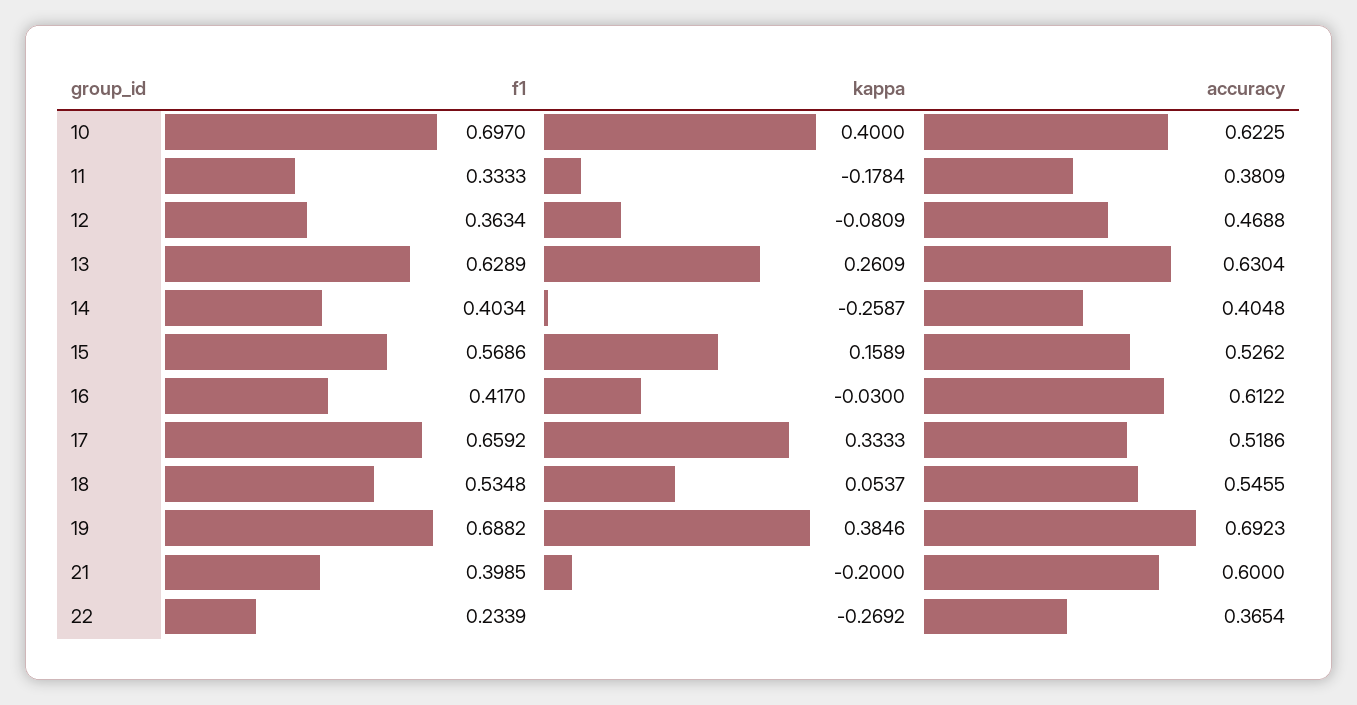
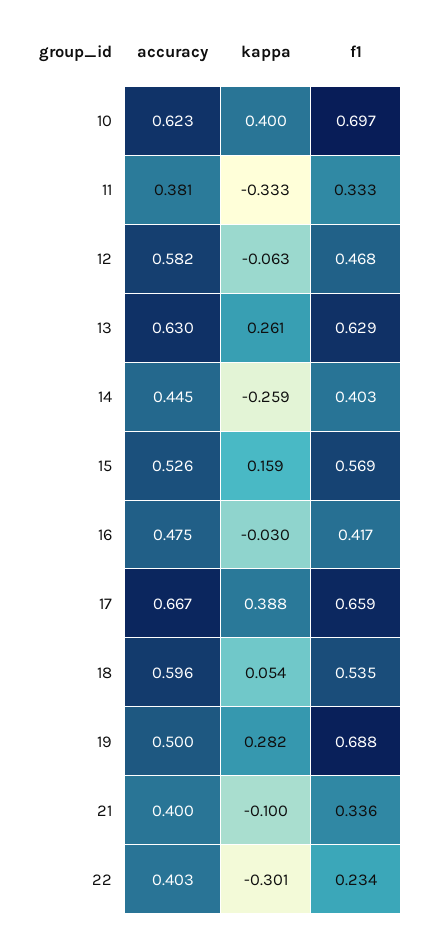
  {
    "f1": {
      "10": 0.697,
      "11": 0.3333,
-     "12": 0.3634,
+     "12": 0.468,
      "13": 0.6289,
      "14": 0.4034,
      "15": 0.5686,
      "16": 0.417,
      "17": 0.6592,
      "18": 0.5348,
      "19": 0.6882,
-     "21": 0.3985,
+     "21": 0.336,
      "22": 0.2339
    },
    "kappa": {
      "10": 0.4,
-     "11": -0.1784,
+     "11": -0.333,
-     "12": -0.0809,
+     "12": -0.063,
      "13": 0.2609,
      "14": -0.2587,
      "15": 0.1589,
      "16": -0.03,
-     "17": 0.3333,
+     "17": 0.388,
      "18": 0.0537,
-     "19": 0.3846,
+     "19": 0.282,
-     "21": -0.2,
+     "21": -0.1,
-     "22": -0.2692
+     "22": -0.301
    },
    "accuracy": {
      "10": 0.6225,
      "11": 0.3809,
-     "12": 0.4688,
+     "12": 0.582,
      "13": 0.6304,
-     "14": 0.4048,
+     "14": 0.445,
      "15": 0.5262,
-     "16": 0.6122,
+     "16": 0.475,
-     "17": 0.5186,
+     "17": 0.667,
-     "18": 0.5455,
+     "18": 0.596,
-     "19": 0.6923,
+     "19": 0.5,
-     "21": 0.6,
+     "21": 0.4,
-     "22": 0.3654
+     "22": 0.403
    }
  }

